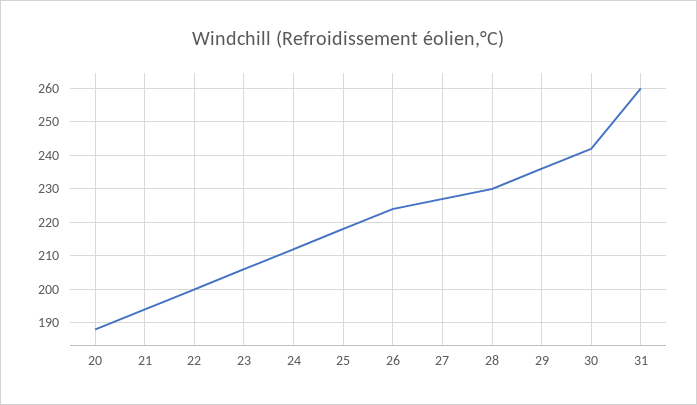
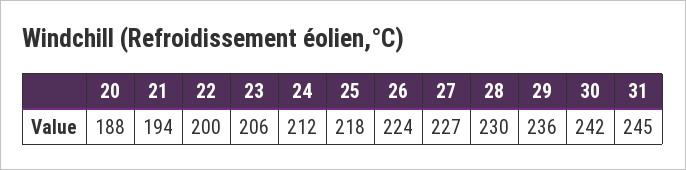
  {
    "20": 188,
    "21": 194,
    "22": 200,
    "23": 206,
    "24": 212,
    "25": 218,
    "26": 224,
    "27": 227,
    "28": 230,
    "29": 236,
    "30": 242,
-   "31": 260
+   "31": 245
  }

